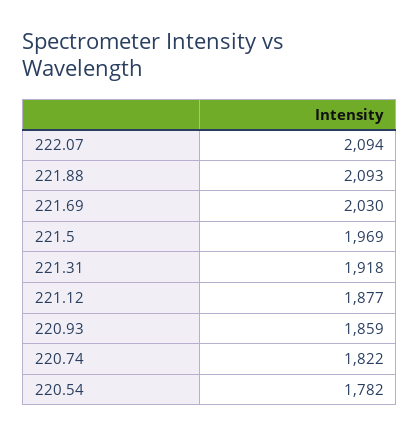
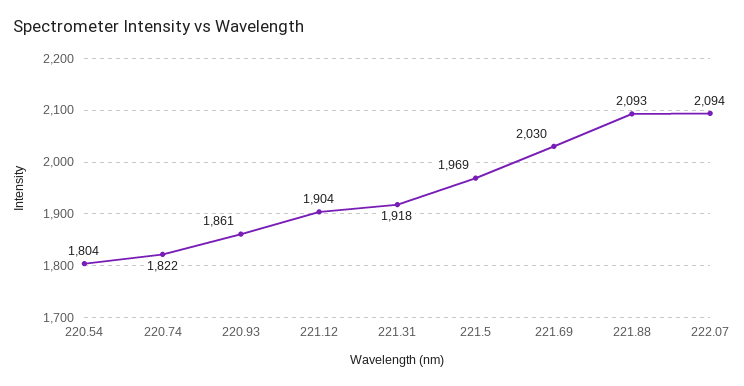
  {
    "222.07": 2094,
    "221.88": 2093,
    "221.69": 2030,
    "221.5": 1969,
    "221.31": 1918,
-   "221.12": 1877,
+   "221.12": 1904,
-   "220.93": 1859,
+   "220.93": 1861,
    "220.74": 1822,
-   "220.54": 1782
+   "220.54": 1804
  }

